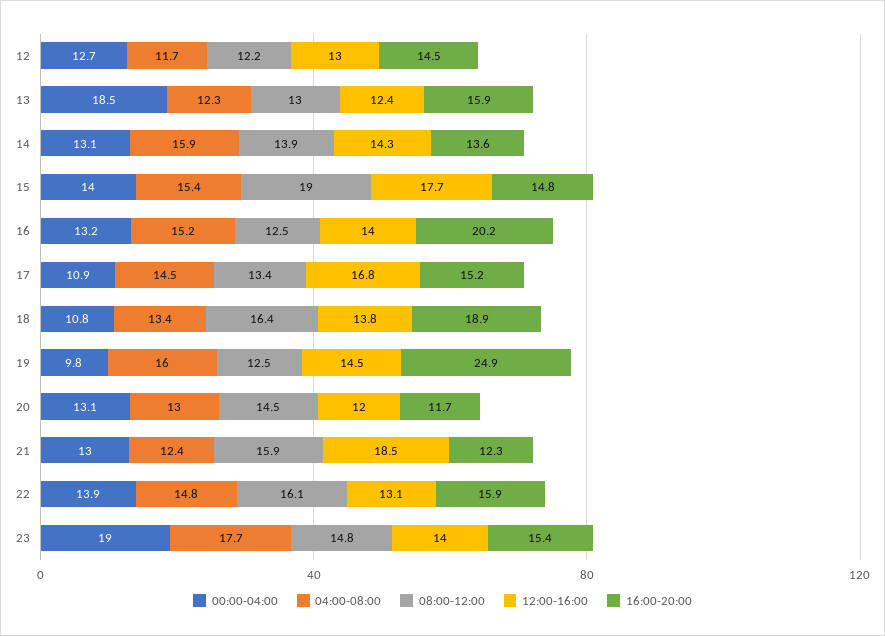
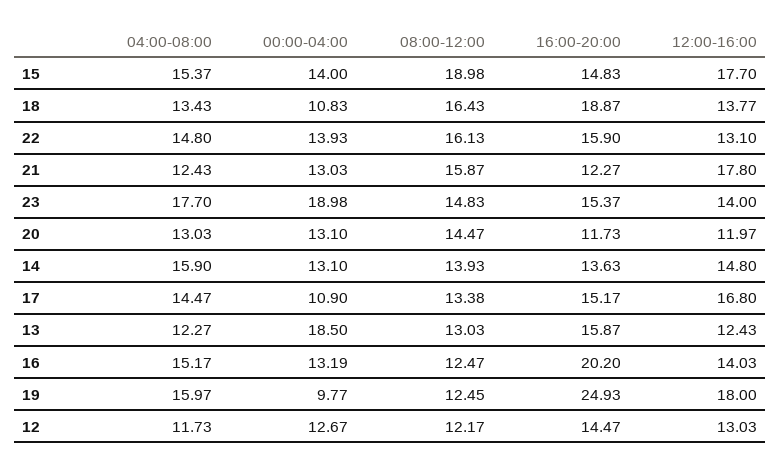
  {
    "00:00-04:00": {
      "12": 12.67,
      "13": 18.5,
      "14": 13.1,
      "15": 14,
      "16": 13.19,
      "17": 10.9,
      "18": 10.83,
      "19": 9.77,
      "20": 13.1,
      "21": 13.03,
      "22": 13.93,
      "23": 18.98
    },
    "04:00-08:00": {
      "12": 11.73,
      "13": 12.27,
      "14": 15.9,
      "15": 15.37,
      "16": 15.17,
      "17": 14.47,
      "18": 13.43,
      "19": 15.97,
      "20": 13.03,
      "21": 12.43,
      "22": 14.8,
      "23": 17.7
    },
    "08:00-12:00": {
      "12": 12.17,
      "13": 13.03,
      "14": 13.93,
      "15": 18.98,
      "16": 12.47,
      "17": 13.38,
      "18": 16.43,
      "19": 12.45,
      "20": 14.47,
      "21": 15.87,
      "22": 16.13,
      "23": 14.83
    },
    "12:00-16:00": {
      "12": 13.03,
      "13": 12.43,
-     "14": 14.3,
+     "14": 14.8,
      "15": 17.7,
      "16": 14.03,
      "17": 16.8,
      "18": 13.77,
-     "19": 14.5,
+     "19": 18,
      "20": 11.97,
-     "21": 18.5,
+     "21": 17.8,
      "22": 13.1,
      "23": 14
    },
    "16:00-20:00": {
      "12": 14.47,
      "13": 15.87,
      "14": 13.63,
      "15": 14.83,
      "16": 20.2,
      "17": 15.17,
      "18": 18.87,
      "19": 24.93,
      "20": 11.73,
      "21": 12.27,
      "22": 15.9,
      "23": 15.37
    }
  }

